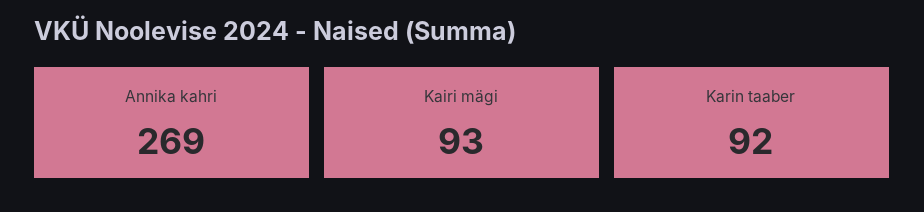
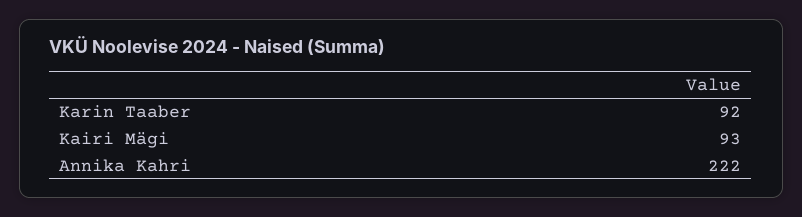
  {
-   "Annika kahri": 269,
+   "Annika kahri": 222,
    "Kairi mägi": 93,
    "Karin taaber": 92
  }

